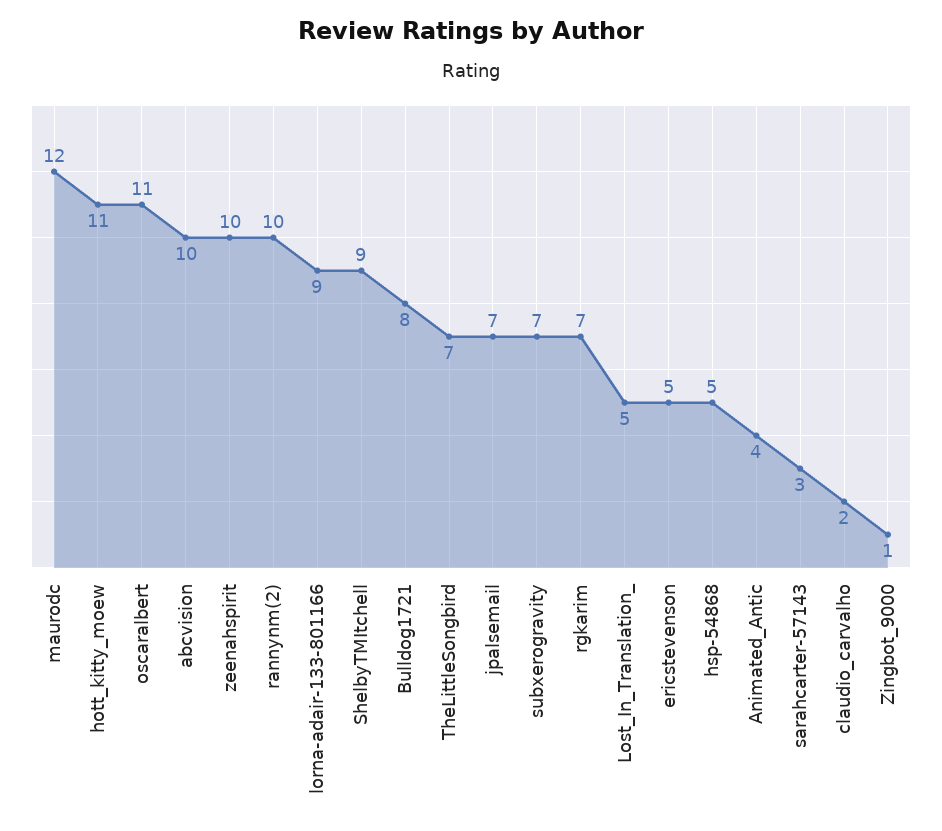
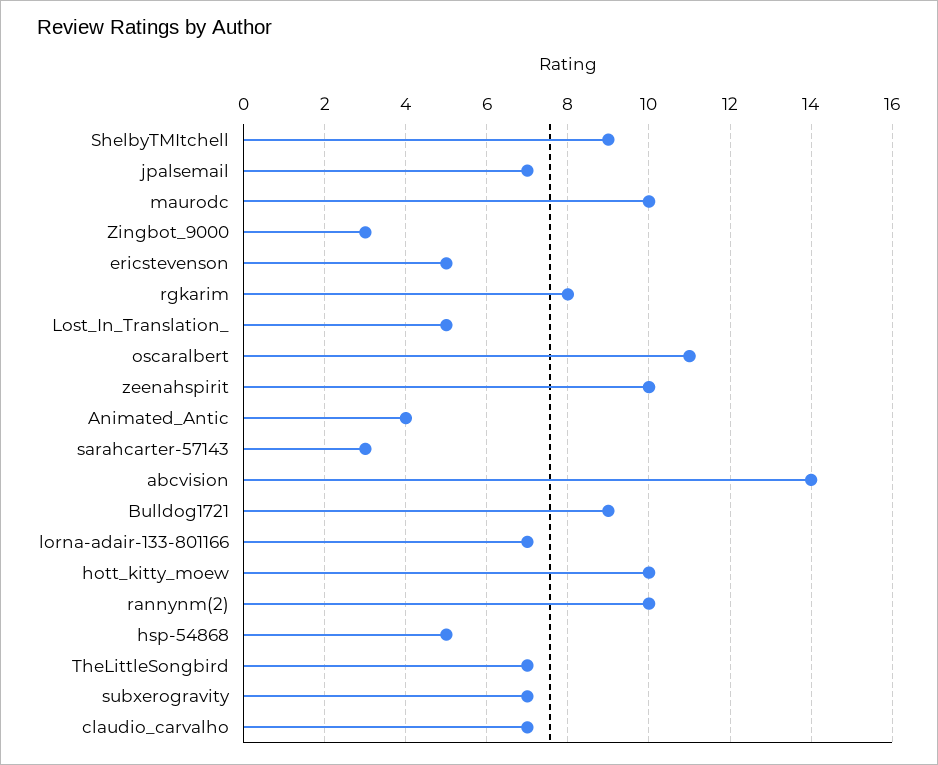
  {
-   "maurodc": 12,
+   "maurodc": 10,
-   "hott_kitty_moew": 11,
+   "hott_kitty_moew": 10,
    "oscaralbert": 11,
-   "abcvision": 10,
+   "abcvision": 14,
    "zeenahspirit": 10,
    "rannynm(2)": 10,
-   "lorna-adair-133-801166": 9,
+   "lorna-adair-133-801166": 7,
    "ShelbyTMItchell": 9,
-   "Bulldog1721": 8,
+   "Bulldog1721": 9,
    "TheLittleSongbird": 7,
    "jpalsemail": 7,
    "subxerogravity": 7,
-   "rgkarim": 7,
+   "rgkarim": 8,
    "Lost_In_Translation_": 5,
    "ericstevenson": 5,
    "hsp-54868": 5,
    "Animated_Antic": 4,
    "sarahcarter-57143": 3,
-   "claudio_carvalho": 2,
+   "claudio_carvalho": 7,
-   "Zingbot_9000": 1
+   "Zingbot_9000": 3
  }

